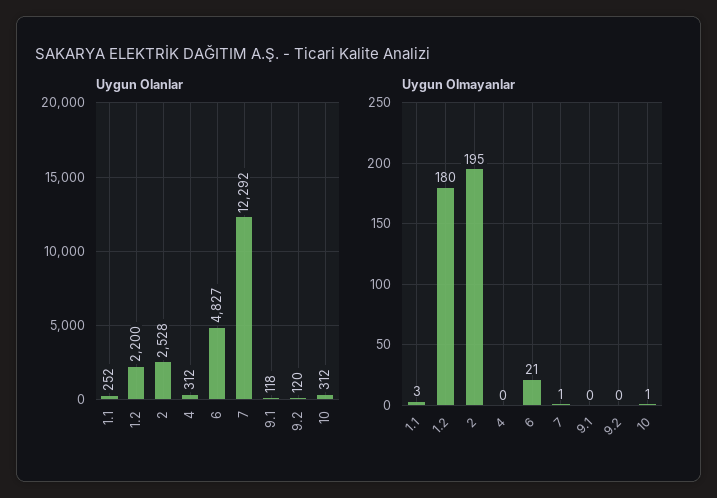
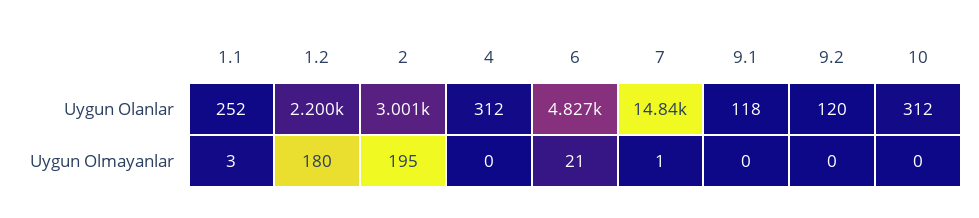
  {
    "Uygun Olanlar": {
      "1.1": 252,
      "1.2": 2200,
-     "2": 2528,
+     "2": 3001,
      "4": 312,
      "6": 4827,
-     "7": 12292,
+     "7": 14840,
      "9.1": 118,
      "9.2": 120,
      "10": 312
    },
    "Uygun Olmayanlar": {
      "1.1": 3,
      "1.2": 180,
      "2": 195,
      "4": 0,
      "6": 21,
      "7": 1,
      "9.1": 0,
      "9.2": 0,
-     "10": 1
+     "10": 0
    }
  }

